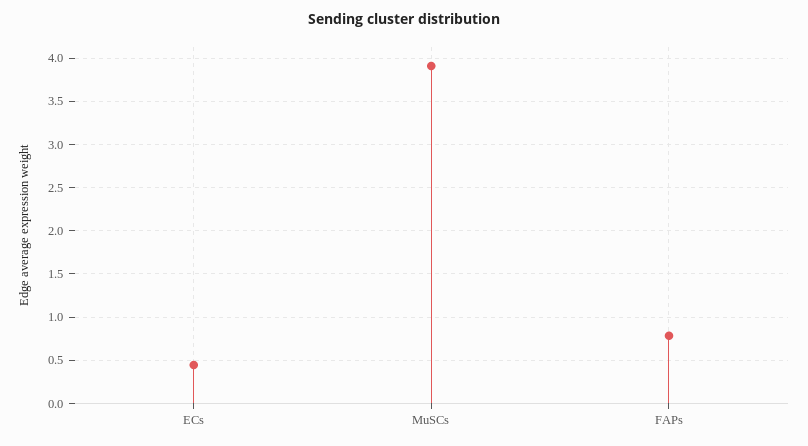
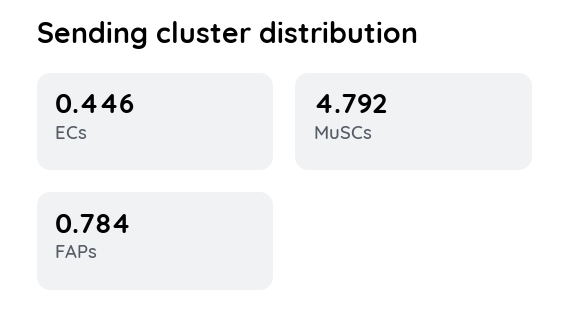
  {
    "ECs": 0.446,
-   "MuSCs": 3.9,
+   "MuSCs": 4.792,
    "FAPs": 0.784
  }

